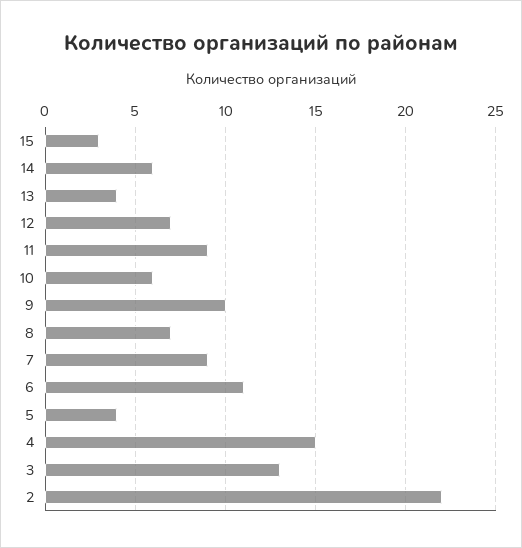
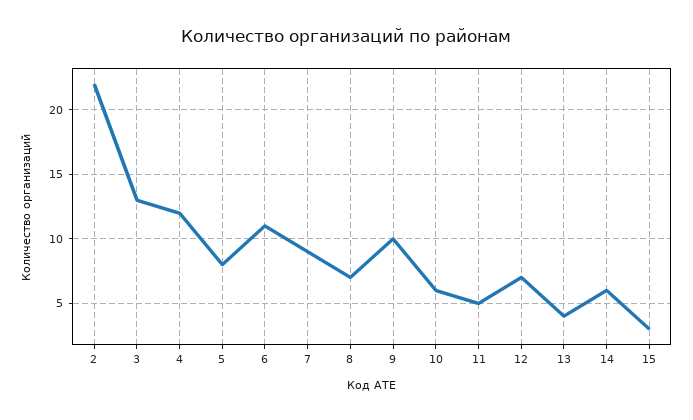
  {
    "15": 3,
    "14": 6,
    "13": 4,
    "12": 7,
-   "11": 9,
+   "11": 5,
    "10": 6,
    "9": 10,
    "8": 7,
    "7": 9,
    "6": 11,
-   "5": 4,
+   "5": 8,
-   "4": 15,
+   "4": 12,
    "3": 13,
    "2": 22
  }

